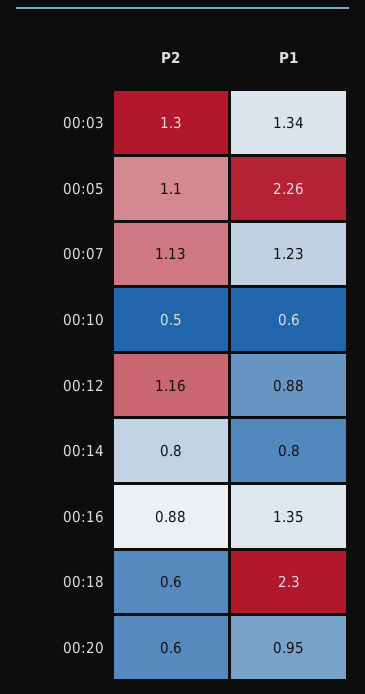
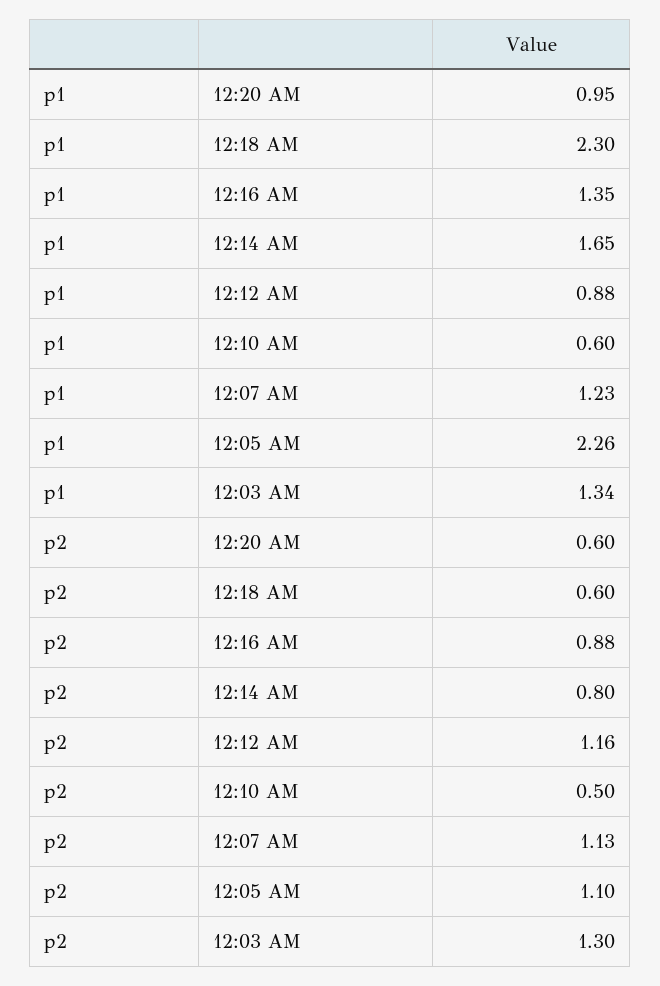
  {
    "P2": {
      "00:03": 1.3,
      "00:05": 1.1,
      "00:07": 1.13,
      "00:10": 0.5,
      "00:12": 1.16,
      "00:14": 0.8,
      "00:16": 0.88,
      "00:18": 0.6,
      "00:20": 0.6
    },
    "P1": {
      "00:03": 1.34,
      "00:05": 2.26,
      "00:07": 1.23,
      "00:10": 0.6,
      "00:12": 0.88,
-     "00:14": 0.8,
+     "00:14": 1.65,
      "00:16": 1.35,
      "00:18": 2.3,
      "00:20": 0.95
    }
  }

